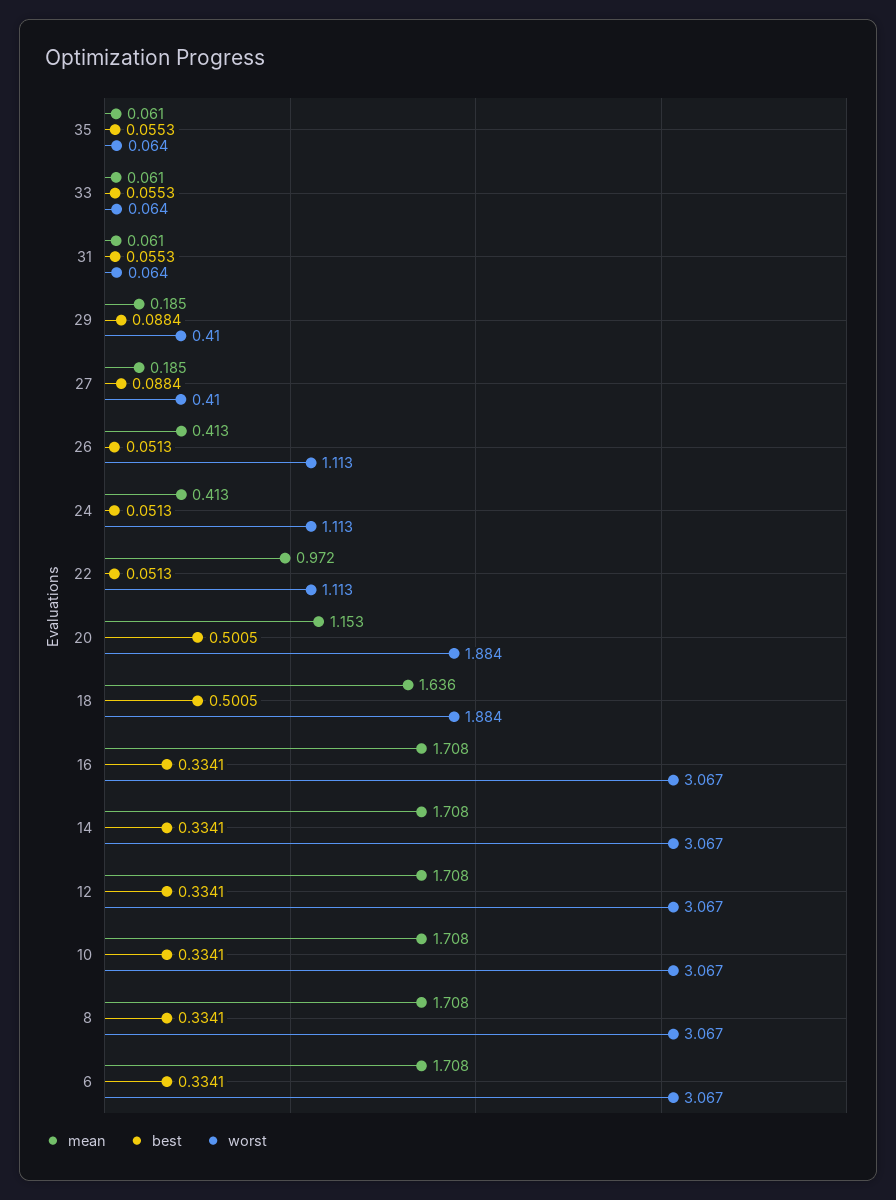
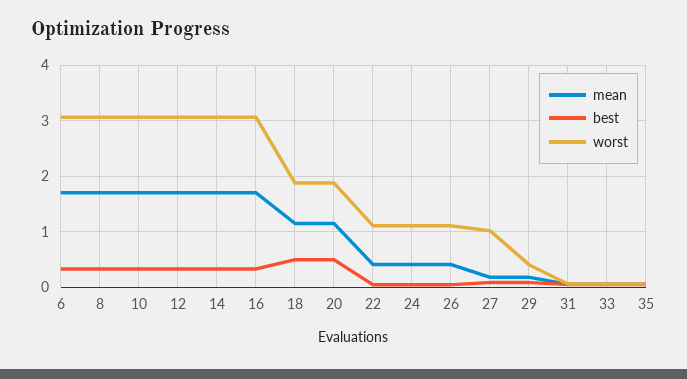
  {
    "mean": {
      "35": 0.061,
      "33": 0.061,
      "31": 0.061,
      "29": 0.185,
      "27": 0.185,
      "26": 0.413,
      "24": 0.413,
-     "22": 0.972,
+     "22": 0.4,
      "20": 1.153,
-     "18": 1.636,
+     "18": 1.2,
      "16": 1.708,
      "14": 1.708,
      "12": 1.708,
      "10": 1.708,
      "8": 1.708,
      "6": 1.708
    },
    "best": {
      "35": 0.0553,
      "33": 0.0553,
      "31": 0.0553,
      "29": 0.0884,
      "27": 0.0884,
      "26": 0.0513,
      "24": 0.0513,
      "22": 0.0513,
      "20": 0.5005,
      "18": 0.5005,
      "16": 0.3341,
      "14": 0.3341,
      "12": 0.3341,
      "10": 0.3341,
      "8": 0.3341,
      "6": 0.3341
    },
    "worst": {
      "35": 0.064,
      "33": 0.064,
      "31": 0.064,
      "29": 0.41,
-     "27": 0.41,
+     "27": 1,
      "26": 1.113,
      "24": 1.113,
      "22": 1.113,
      "20": 1.884,
      "18": 1.884,
      "16": 3.067,
      "14": 3.067,
      "12": 3.067,
      "10": 3.067,
      "8": 3.067,
      "6": 3.067
    }
  }

